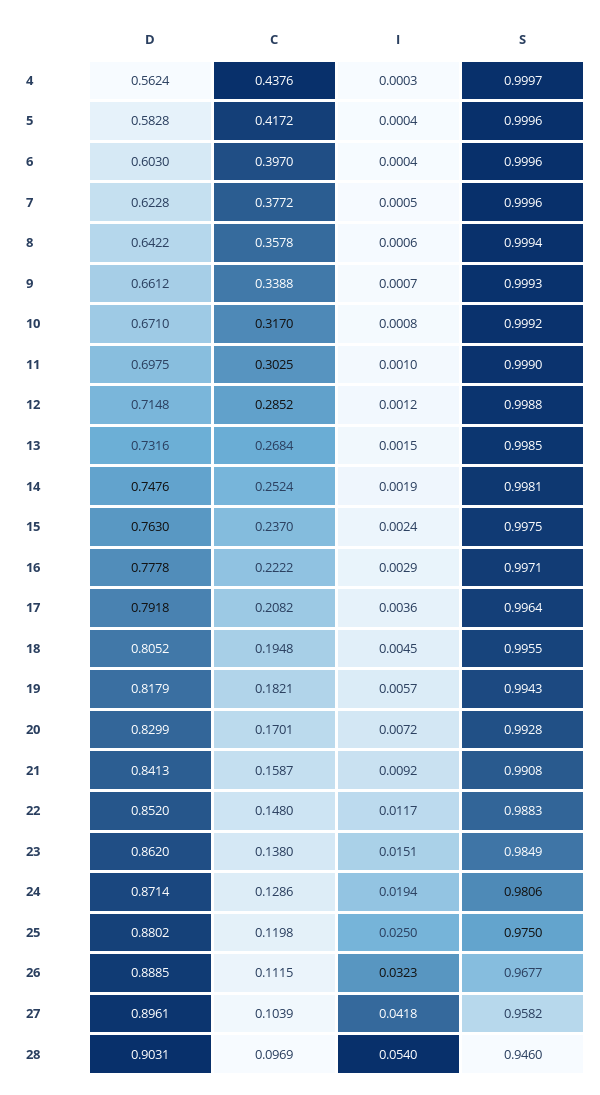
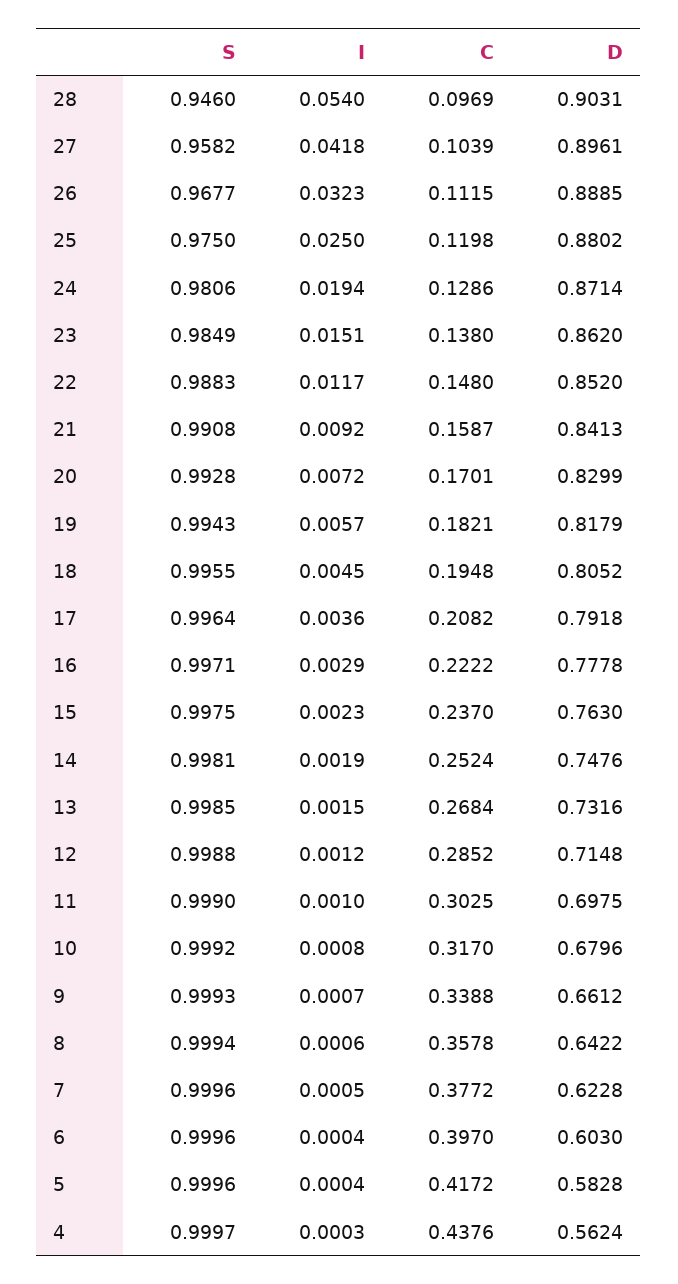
  {
    "D": {
      "4": 0.5624,
      "5": 0.5828,
      "6": 0.603,
      "7": 0.6228,
      "8": 0.6422,
      "9": 0.6612,
-     "10": 0.671,
+     "10": 0.6796,
      "11": 0.6975,
      "12": 0.7148,
      "13": 0.7316,
      "14": 0.7476,
      "15": 0.763,
      "16": 0.7778,
      "17": 0.7918,
      "18": 0.8052,
      "19": 0.8179,
      "20": 0.8299,
      "21": 0.8413,
      "22": 0.852,
      "23": 0.862,
      "24": 0.8714,
      "25": 0.8802,
      "26": 0.8885,
      "27": 0.8961,
      "28": 0.9031
    },
    "C": {
      "4": 0.4376,
      "5": 0.4172,
      "6": 0.397,
      "7": 0.3772,
      "8": 0.3578,
      "9": 0.3388,
      "10": 0.317,
      "11": 0.3025,
      "12": 0.2852,
      "13": 0.2684,
      "14": 0.2524,
      "15": 0.237,
      "16": 0.2222,
      "17": 0.2082,
      "18": 0.1948,
      "19": 0.1821,
      "20": 0.1701,
      "21": 0.1587,
      "22": 0.148,
      "23": 0.138,
      "24": 0.1286,
      "25": 0.1198,
      "26": 0.1115,
      "27": 0.1039,
      "28": 0.0969
    },
    "I": {
      "4": 0.0003,
      "5": 0.0004,
      "6": 0.0004,
      "7": 0.0005,
      "8": 0.0006,
      "9": 0.0007,
      "10": 0.0008,
      "11": 0.001,
      "12": 0.0012,
      "13": 0.0015,
      "14": 0.0019,
-     "15": 0.0024,
+     "15": 0.0023,
      "16": 0.0029,
      "17": 0.0036,
      "18": 0.0045,
      "19": 0.0057,
      "20": 0.0072,
      "21": 0.0092,
      "22": 0.0117,
      "23": 0.0151,
      "24": 0.0194,
      "25": 0.025,
      "26": 0.0323,
      "27": 0.0418,
      "28": 0.054
    },
    "S": {
      "4": 0.9997,
      "5": 0.9996,
      "6": 0.9996,
      "7": 0.9996,
      "8": 0.9994,
      "9": 0.9993,
      "10": 0.9992,
      "11": 0.999,
      "12": 0.9988,
      "13": 0.9985,
      "14": 0.9981,
      "15": 0.9975,
      "16": 0.9971,
      "17": 0.9964,
      "18": 0.9955,
      "19": 0.9943,
      "20": 0.9928,
      "21": 0.9908,
      "22": 0.9883,
      "23": 0.9849,
      "24": 0.9806,
      "25": 0.975,
      "26": 0.9677,
      "27": 0.9582,
      "28": 0.946
    }
  }

